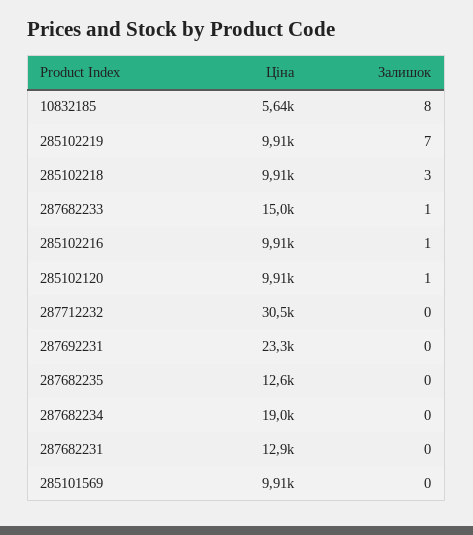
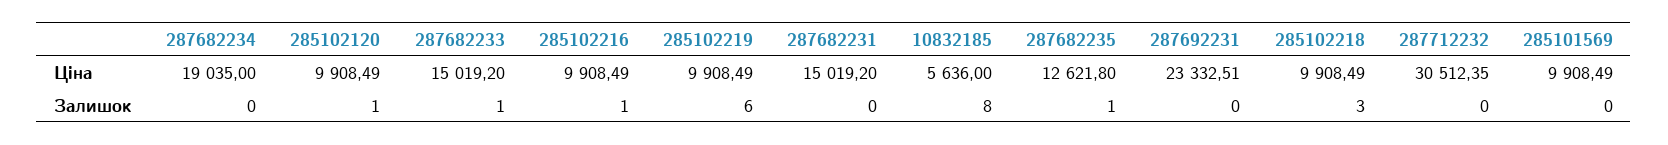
  {
    "Ціна": {
      "10832185": 5636,
      "285102219": 9908.49,
      "285102218": 9908.49,
      "287682233": 15019.2,
      "285102216": 9908.49,
      "285102120": 9908.49,
      "287712232": 30512.35,
      "287692231": 23332.51,
      "287682235": 12621.8,
      "287682234": 19035,
-     "287682231": 12900,
+     "287682231": 15019.2,
      "285101569": 9908.49
    },
    "Залишок": {
      "10832185": 8,
-     "285102219": 7,
+     "285102219": 6,
      "285102218": 3,
      "287682233": 1,
      "285102216": 1,
      "285102120": 1,
      "287712232": 0,
      "287692231": 0,
-     "287682235": 0,
+     "287682235": 1,
      "287682234": 0,
      "287682231": 0,
      "285101569": 0
    }
  }

